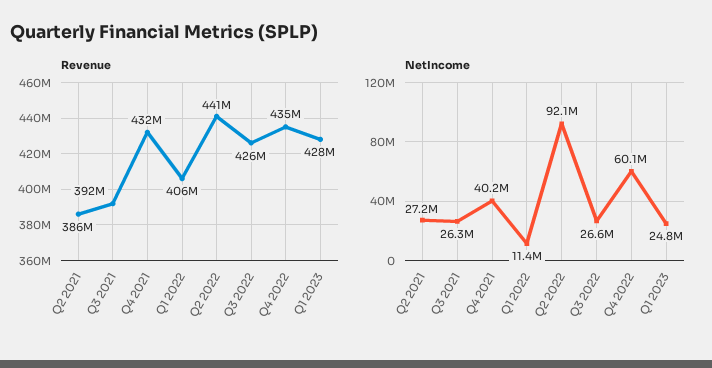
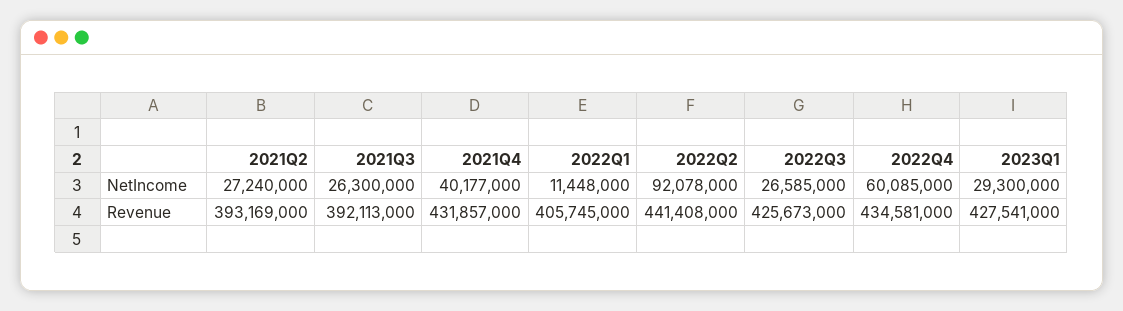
  {
    "Revenue": {
-     "Q2 2021": 386000000,
+     "Q2 2021": 393169000,
      "Q3 2021": 392113000,
      "Q4 2021": 431857000,
      "Q1 2022": 405745000,
      "Q2 2022": 441408000,
      "Q3 2022": 425673000,
      "Q4 2022": 434581000,
      "Q1 2023": 427541000
    },
    "NetIncome": {
      "Q2 2021": 27240000,
      "Q3 2021": 26300000,
      "Q4 2021": 40177000,
      "Q1 2022": 11448000,
      "Q2 2022": 92078000,
      "Q3 2022": 26585000,
      "Q4 2022": 60085000,
-     "Q1 2023": 24800000
+     "Q1 2023": 29300000
    }
  }

